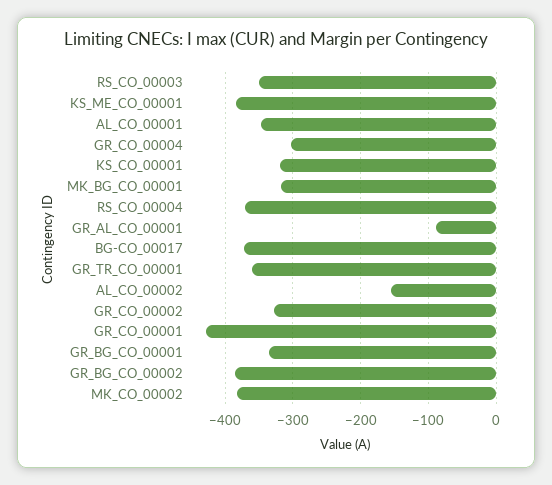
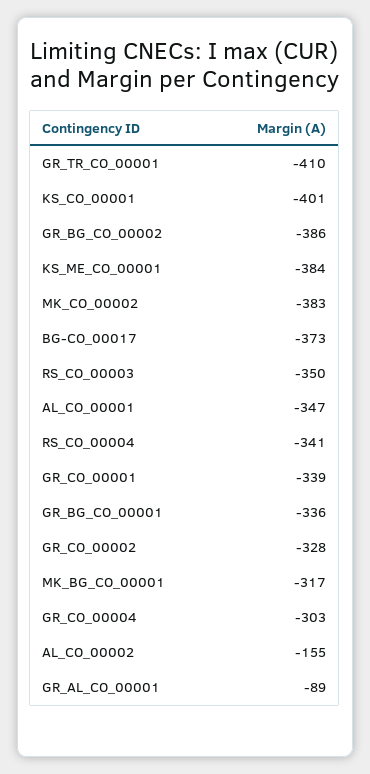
  {
    "RS_CO_00003": -350,
    "KS_ME_CO_00001": -384,
    "AL_CO_00001": -347,
    "GR_CO_00004": -303,
-   "KS_CO_00001": -320,
+   "KS_CO_00001": -401,
    "MK_BG_CO_00001": -317,
-   "RS_CO_00004": -370,
+   "RS_CO_00004": -341,
    "GR_AL_CO_00001": -89,
    "BG-CO_00017": -373,
-   "GR_TR_CO_00001": -360,
+   "GR_TR_CO_00001": -410,
    "AL_CO_00002": -155,
    "GR_CO_00002": -328,
-   "GR_CO_00001": -430,
+   "GR_CO_00001": -339,
    "GR_BG_CO_00001": -336,
    "GR_BG_CO_00002": -386,
    "MK_CO_00002": -383
  }

